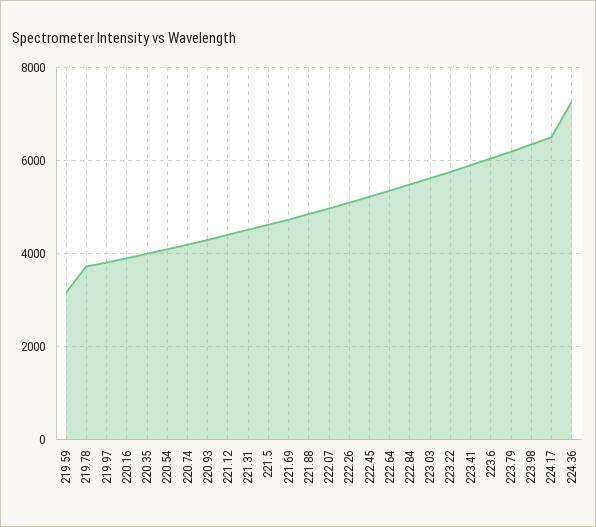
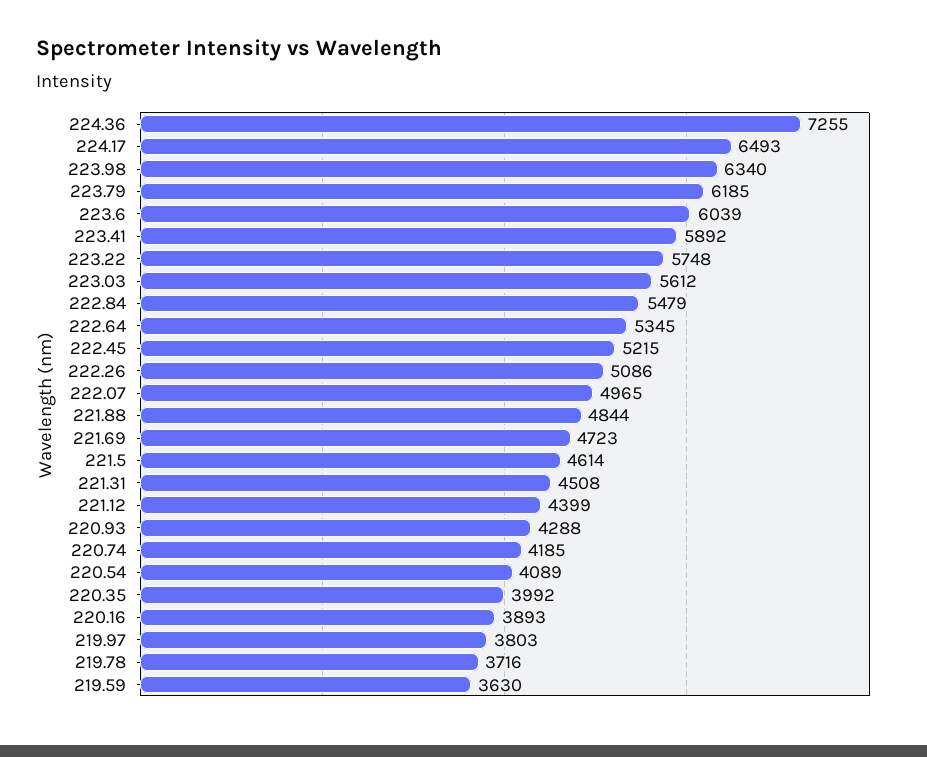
  {
-   "219.59": 3200,
+   "219.59": 3630,
    "219.78": 3716,
    "219.97": 3803,
    "220.16": 3893,
    "220.35": 3992,
    "220.54": 4089,
    "220.74": 4185,
    "220.93": 4288,
    "221.12": 4399,
    "221.31": 4508,
    "221.5": 4614,
    "221.69": 4723,
    "221.88": 4844,
    "222.07": 4965,
    "222.26": 5086,
    "222.45": 5215,
    "222.64": 5345,
    "222.84": 5479,
    "223.03": 5612,
    "223.22": 5748,
    "223.41": 5892,
    "223.6": 6039,
    "223.79": 6185,
    "223.98": 6340,
    "224.17": 6493,
    "224.36": 7255
  }

